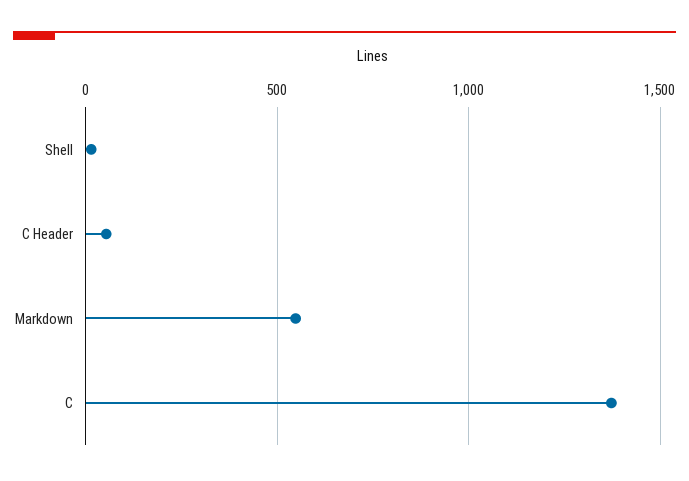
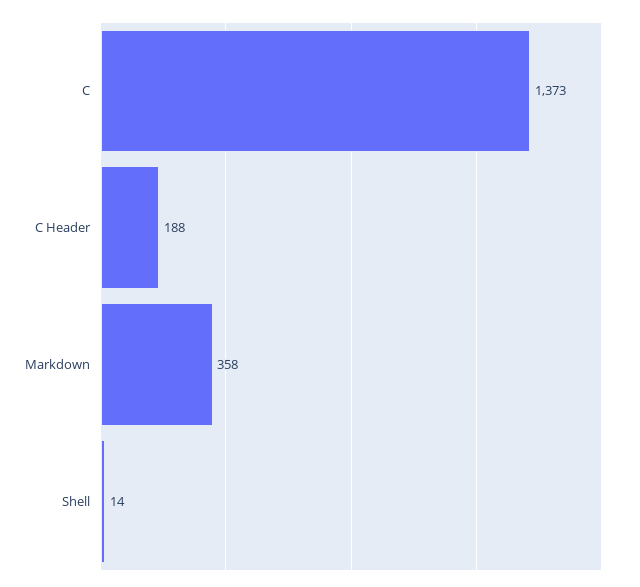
  {
    "Shell": 14,
-   "C Header": 50,
+   "C Header": 188,
-   "Markdown": 550,
+   "Markdown": 358,
    "C": 1373
  }

